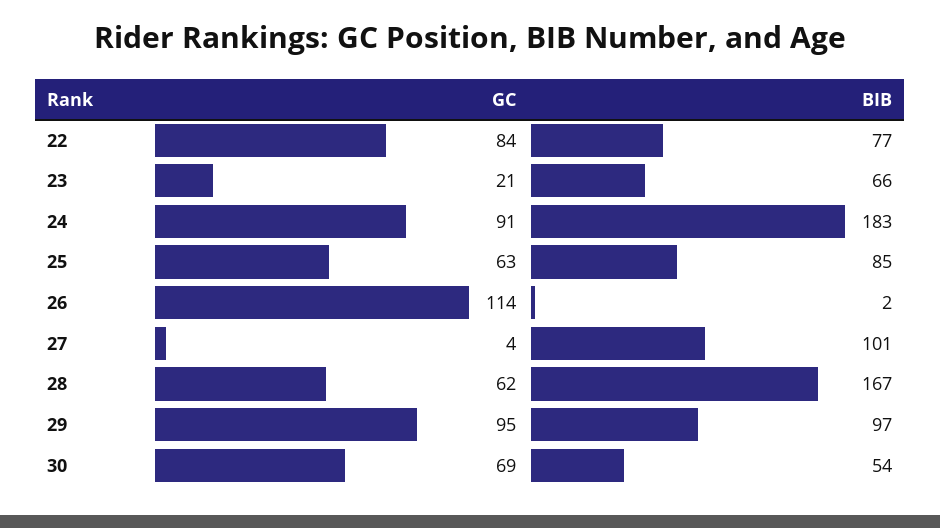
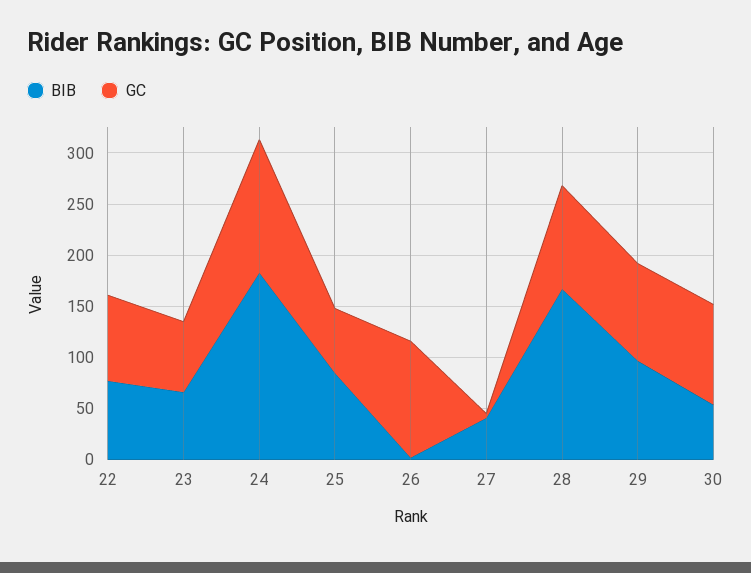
  {
    "GC": {
      "22": 84,
-     "23": 21,
+     "23": 70,
-     "24": 91,
+     "24": 130,
      "25": 63,
      "26": 114,
      "27": 4,
-     "28": 62,
+     "28": 100,
      "29": 95,
-     "30": 69
+     "30": 100
    },
    "BIB": {
      "22": 77,
      "23": 66,
      "24": 183,
      "25": 85,
      "26": 2,
-     "27": 101,
+     "27": 40,
      "28": 167,
      "29": 97,
      "30": 54
    }
  }

